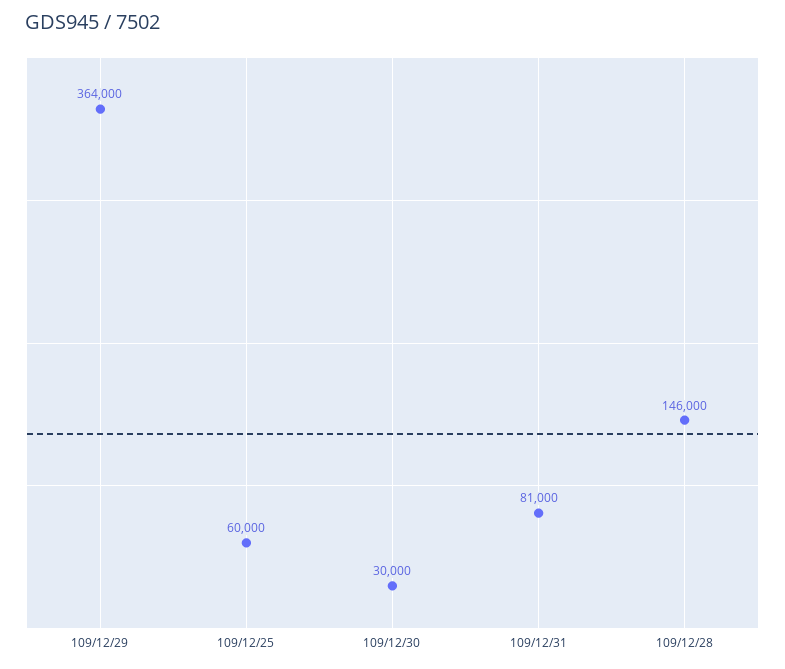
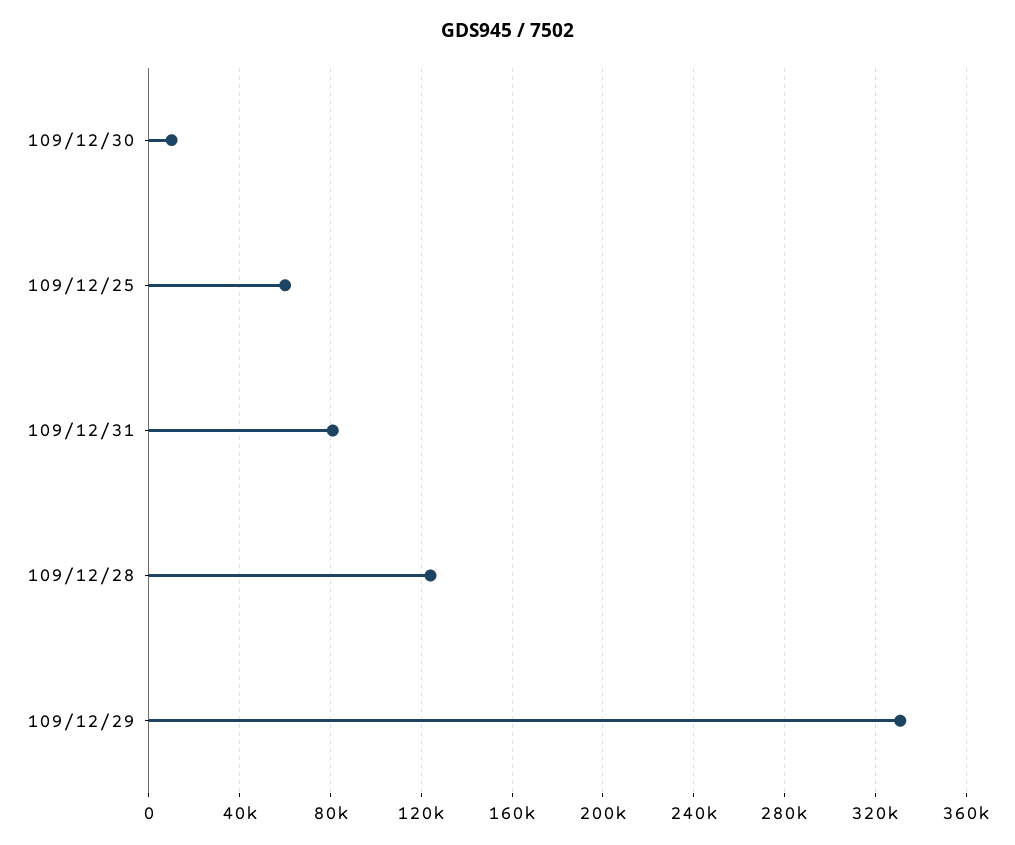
  {
-   "109/12/29": 364000,
+   "109/12/29": 330000,
    "109/12/25": 60000,
-   "109/12/30": 30000,
+   "109/12/30": 10000,
    "109/12/31": 81000,
-   "109/12/28": 146000
+   "109/12/28": 125000
  }

